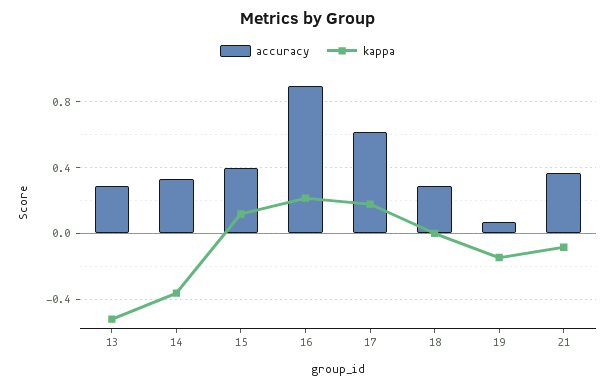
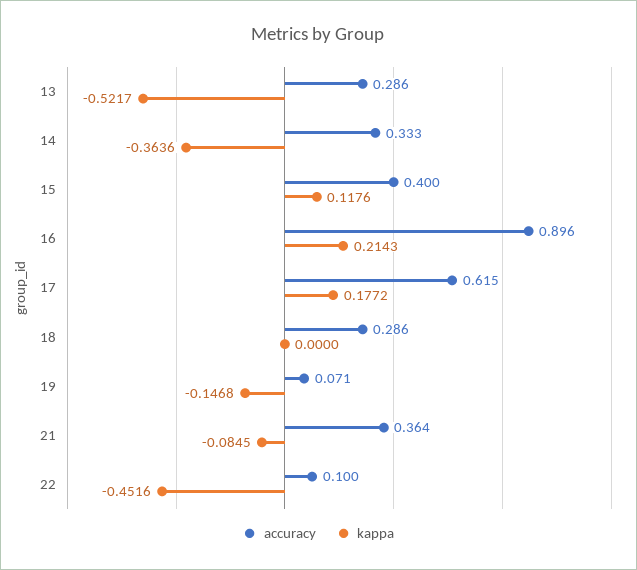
  {
    "accuracy": {
      "13": 0.286,
      "14": 0.333,
      "15": 0.4,
      "16": 0.896,
      "17": 0.615,
      "18": 0.286,
      "19": 0.071,
-     "21": 0.364
+     "21": 0.364,
+     "22": 0.1
    },
    "kappa": {
      "13": -0.5217,
      "14": -0.3636,
      "15": 0.1176,
      "16": 0.2143,
      "17": 0.1772,
      "18": 0,
      "19": -0.1468,
-     "21": -0.0845
+     "21": -0.0845,
+     "22": -0.4516
    }
  }

